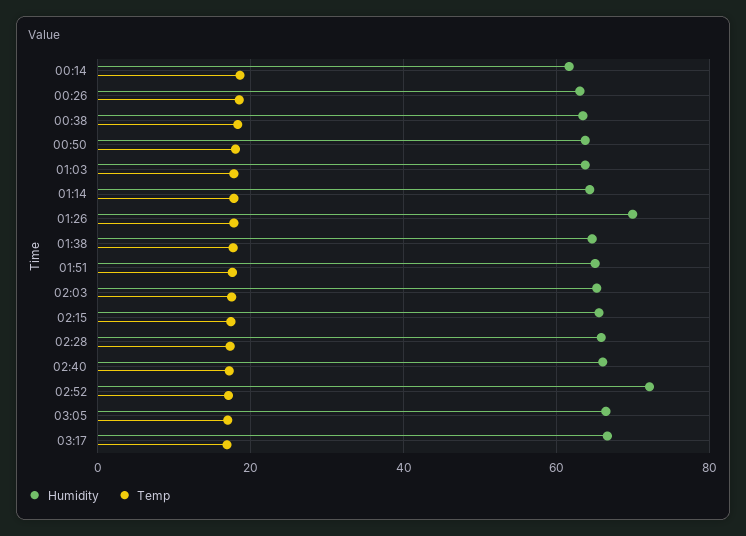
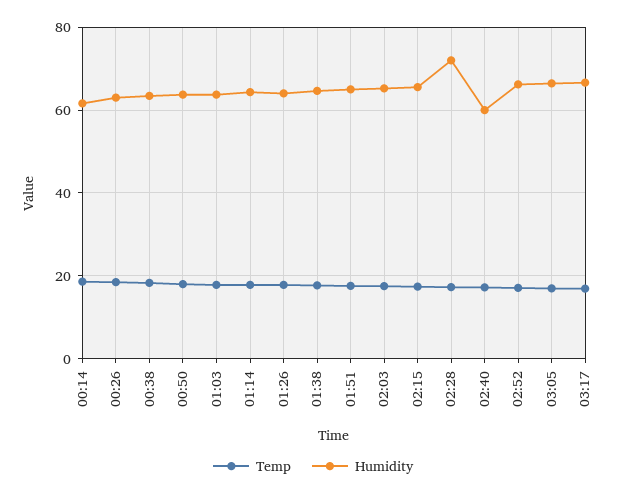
  {
    "Humidity": {
      "00:14": 62,
      "00:26": 64,
      "00:38": 64,
      "00:50": 64,
      "01:03": 64,
      "01:14": 64,
-     "01:26": 70,
+     "01:26": 64,
      "01:38": 64,
      "01:51": 66,
      "02:03": 66,
      "02:15": 66,
-     "02:28": 66,
+     "02:28": 72,
-     "02:40": 66,
+     "02:40": 60,
-     "02:52": 72,
+     "02:52": 66,
      "03:05": 66,
      "03:17": 66
    },
    "Temp": {
      "00:14": 18,
      "00:26": 18,
      "00:38": 18,
      "00:50": 18,
      "01:03": 18,
      "01:14": 18,
      "01:26": 18,
      "01:38": 18,
      "01:51": 18,
      "02:03": 18,
      "02:15": 18,
      "02:28": 18,
      "02:40": 18,
      "02:52": 18,
      "03:05": 18,
      "03:17": 16
    }
  }

